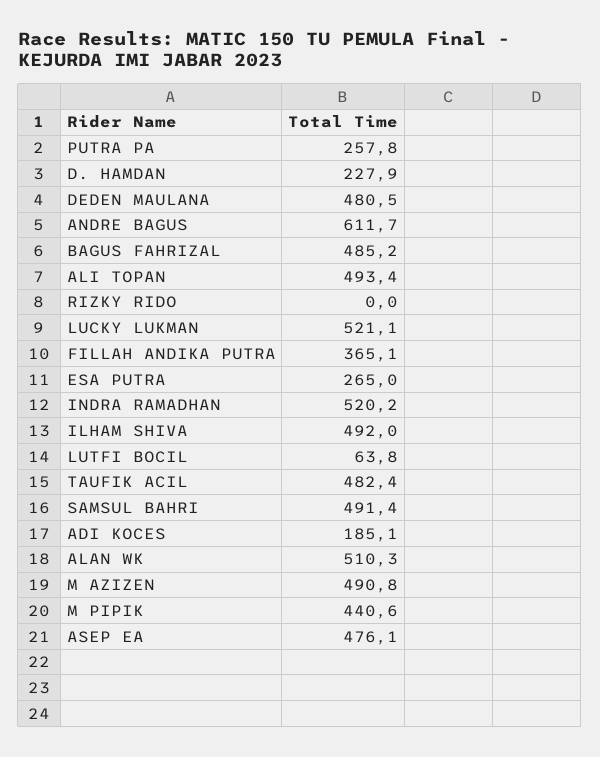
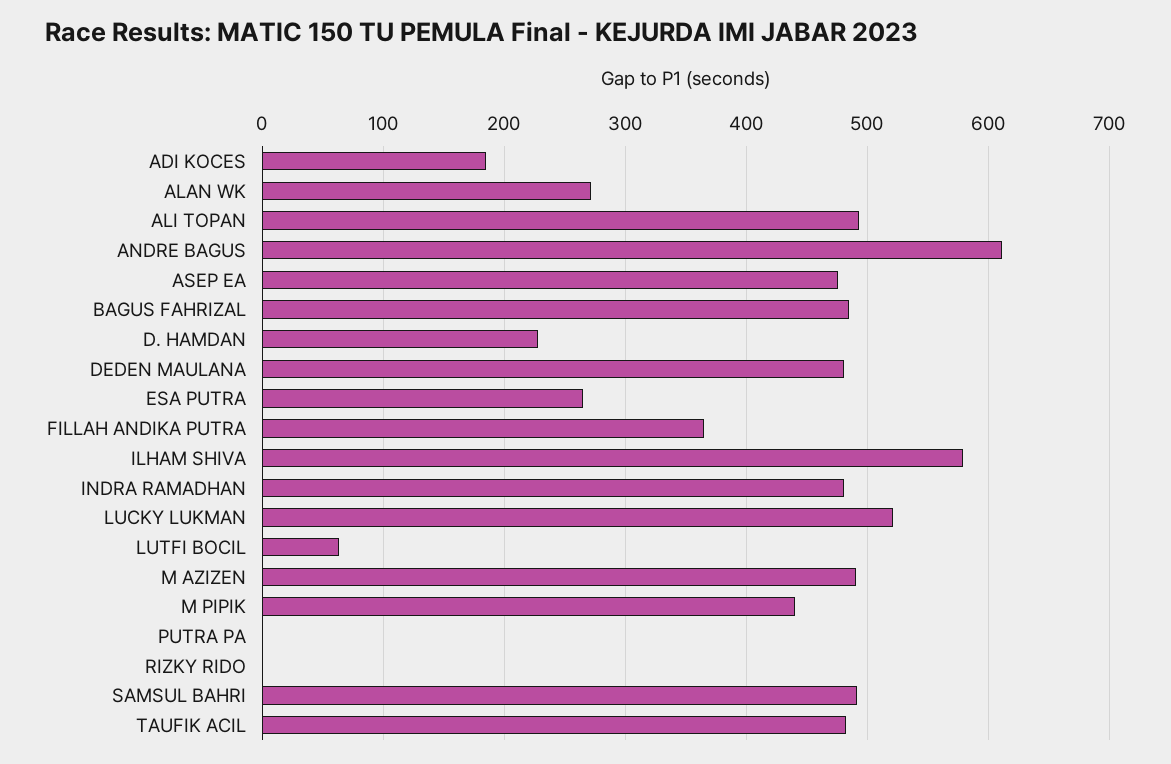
  {
-   "PUTRA PA": 257.8,
+   "PUTRA PA": 0,
    "D. HAMDAN": 227.9,
    "DEDEN MAULANA": 480.5,
    "ANDRE BAGUS": 611.7,
    "BAGUS FAHRIZAL": 485.2,
    "ALI TOPAN": 493.4,
    "RIZKY RIDO": 0,
    "LUCKY LUKMAN": 521.1,
    "FILLAH ANDIKA PUTRA": 365.1,
    "ESA PUTRA": 265,
-   "INDRA RAMADHAN": 520.2,
+   "INDRA RAMADHAN": 480,
-   "ILHAM SHIVA": 492,
+   "ILHAM SHIVA": 580,
    "LUTFI BOCIL": 63.8,
    "TAUFIK ACIL": 482.4,
    "SAMSUL BAHRI": 491.4,
    "ADI KOCES": 185.1,
-   "ALAN WK": 510.3,
+   "ALAN WK": 270,
    "M AZIZEN": 490.8,
    "M PIPIK": 440.6,
    "ASEP EA": 476.1
  }

